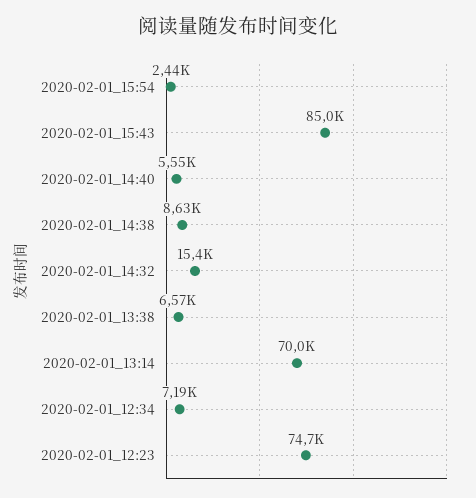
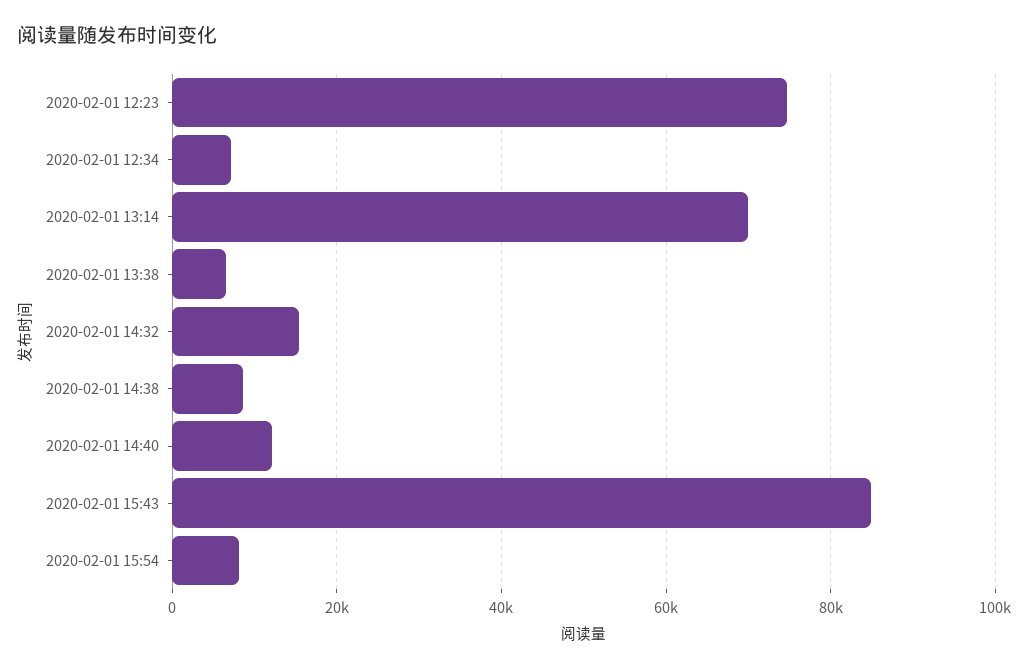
  {
-   "2020-02-01_15:54": 2440,
+   "2020-02-01_15:54": 8000,
    "2020-02-01_15:43": 85000,
-   "2020-02-01_14:40": 5550,
+   "2020-02-01_14:40": 12000,
    "2020-02-01_14:38": 8630,
    "2020-02-01_14:32": 15400,
    "2020-02-01_13:38": 6570,
    "2020-02-01_13:14": 70000,
    "2020-02-01_12:34": 7190,
    "2020-02-01_12:23": 74700
  }

